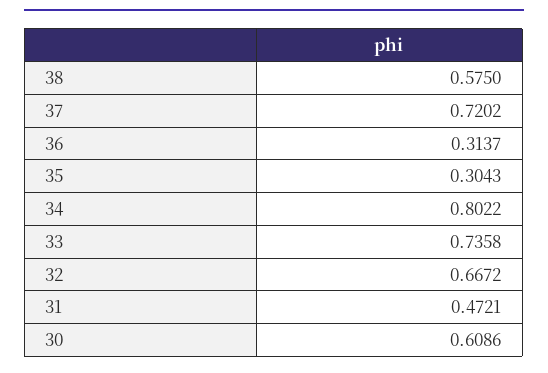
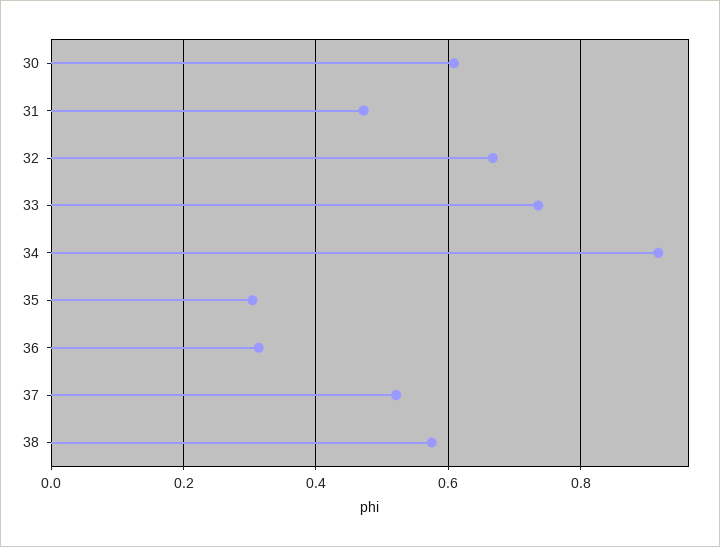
  {
    "38": 0.575,
-   "37": 0.7202,
+   "37": 0.52,
    "36": 0.3137,
    "35": 0.3043,
-   "34": 0.8022,
+   "34": 0.92,
    "33": 0.7358,
    "32": 0.6672,
    "31": 0.4721,
    "30": 0.6086
  }

